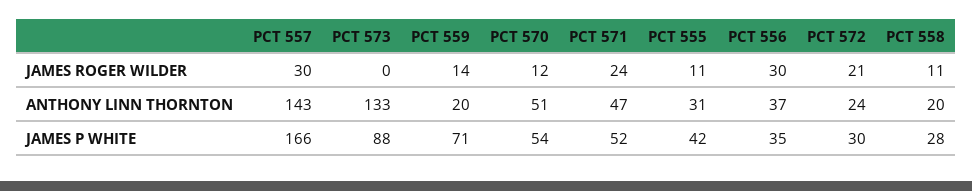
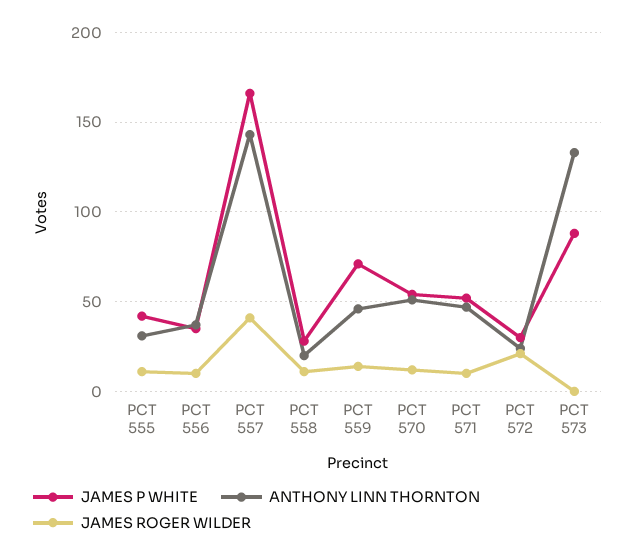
  {
    "JAMES ROGER WILDER": {
-     "PCT 557": 30,
+     "PCT 557": 40,
      "PCT 573": 0,
      "PCT 559": 14,
      "PCT 570": 12,
-     "PCT 571": 24,
+     "PCT 571": 10,
      "PCT 555": 11,
-     "PCT 556": 30,
+     "PCT 556": 10,
      "PCT 572": 21,
      "PCT 558": 11
    },
    "ANTHONY LINN THORNTON": {
      "PCT 557": 143,
      "PCT 573": 133,
-     "PCT 559": 20,
+     "PCT 559": 45,
      "PCT 570": 51,
      "PCT 571": 47,
      "PCT 555": 31,
      "PCT 556": 37,
      "PCT 572": 24,
      "PCT 558": 20
    },
    "JAMES P WHITE": {
      "PCT 557": 166,
      "PCT 573": 88,
      "PCT 559": 71,
      "PCT 570": 54,
      "PCT 571": 52,
      "PCT 555": 42,
      "PCT 556": 35,
      "PCT 572": 30,
      "PCT 558": 28
    }
  }

